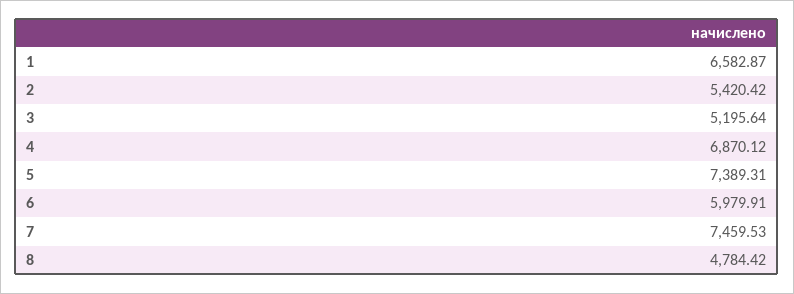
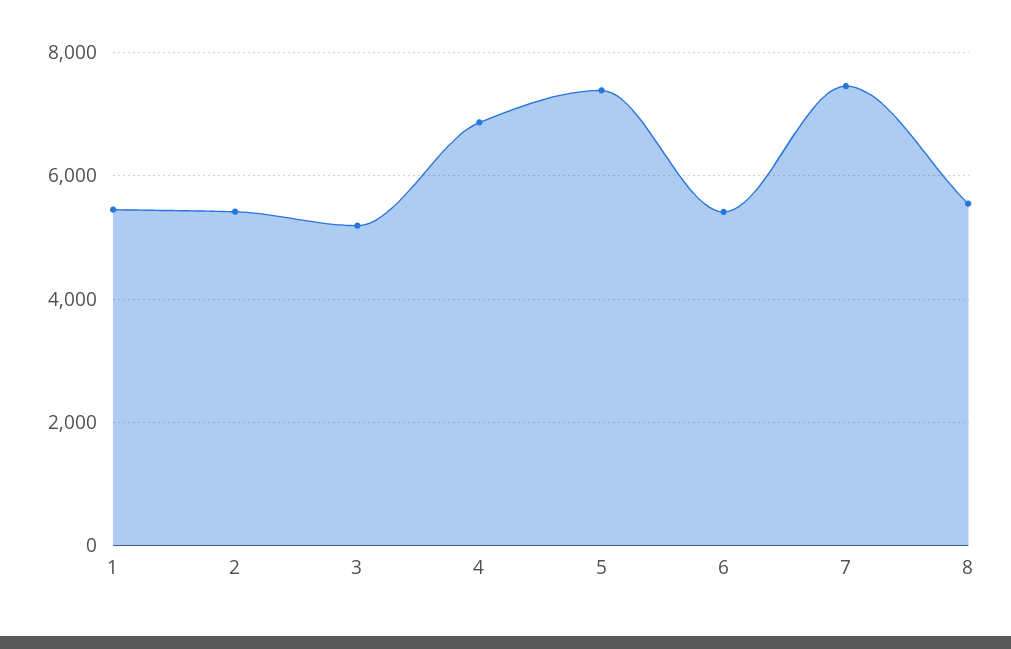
  {
-   "1": 6582.87,
+   "1": 5400,
    "2": 5420.42,
    "3": 5195.64,
    "4": 6870.12,
    "5": 7389.31,
-   "6": 5979.91,
+   "6": 5400,
    "7": 7459.53,
-   "8": 4784.42
+   "8": 5600
  }

